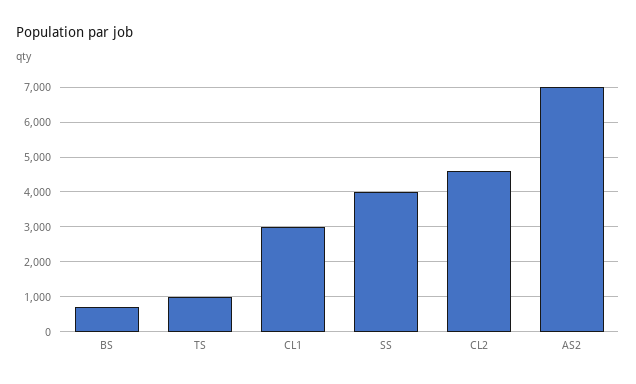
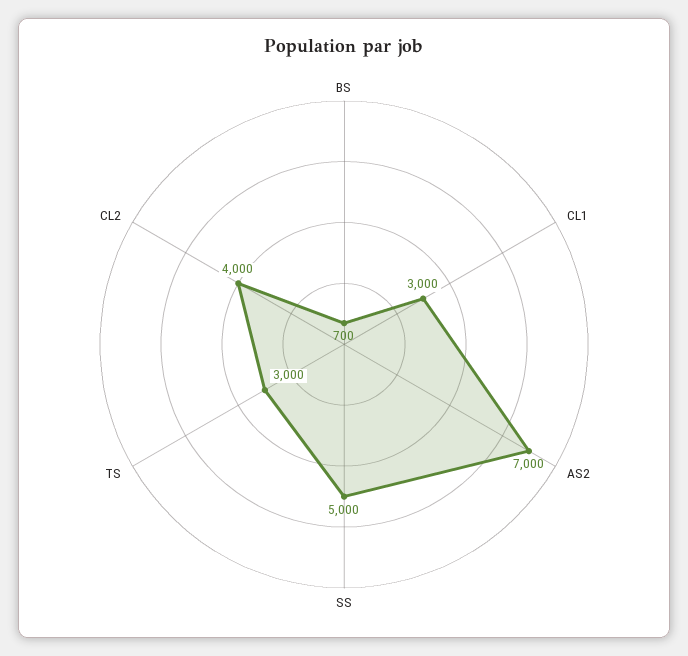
  {
    "BS": 700,
-   "TS": 1000,
+   "TS": 3000,
    "CL1": 3000,
-   "SS": 4000,
+   "SS": 5000,
-   "CL2": 4600,
+   "CL2": 4000,
    "AS2": 7000
  }

